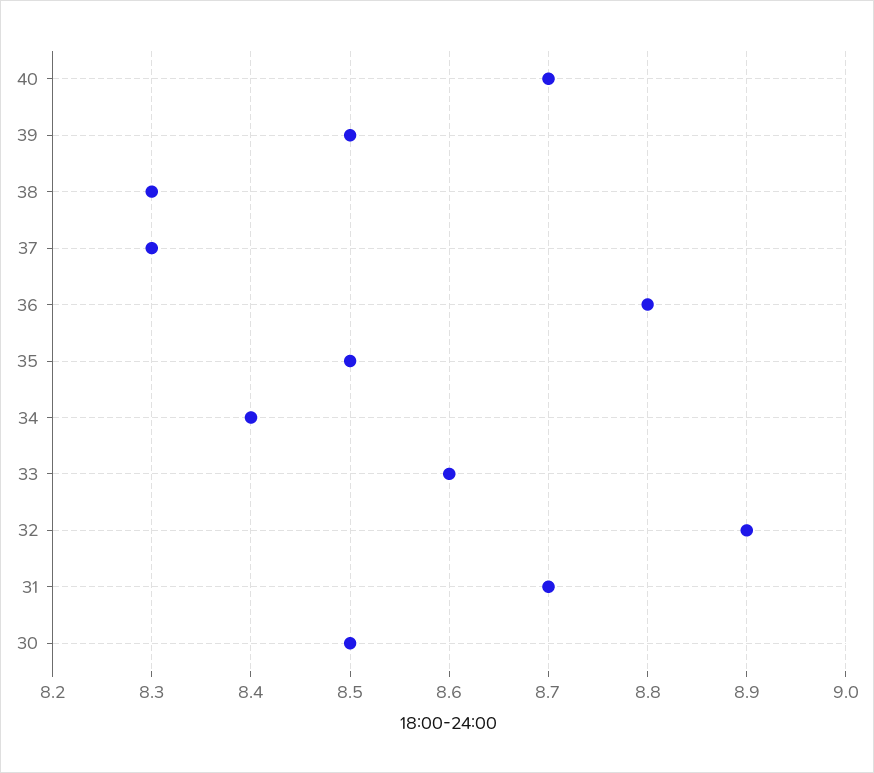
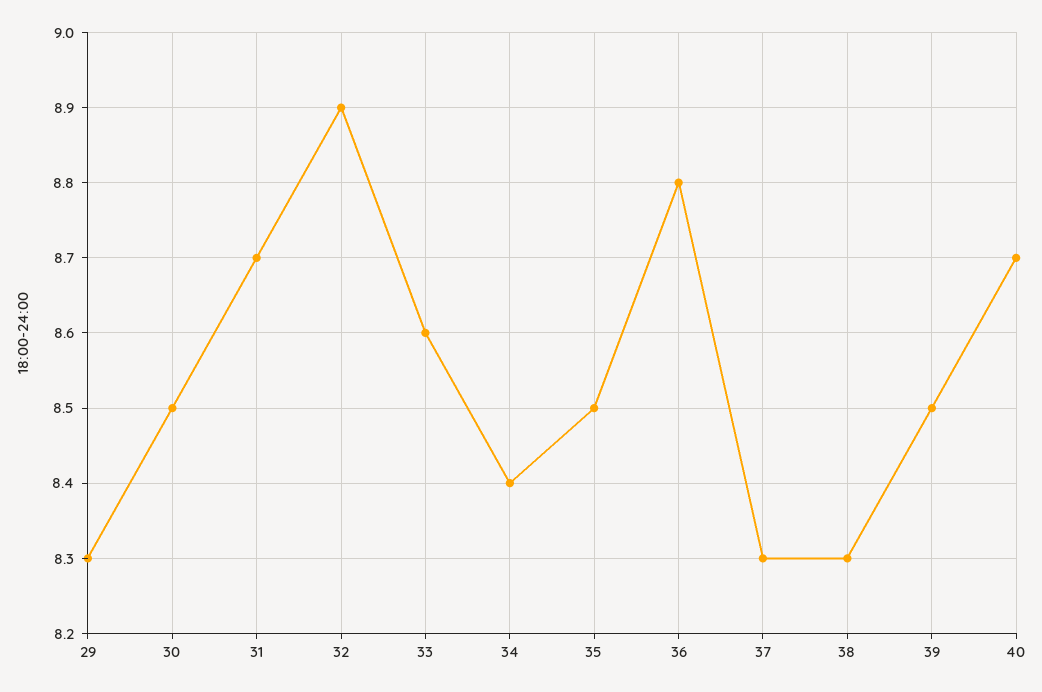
  {
    "40": 8.7,
    "39": 8.5,
    "38": 8.3,
    "37": 8.3,
    "36": 8.8,
    "35": 8.5,
    "34": 8.4,
    "33": 8.6,
    "32": 8.9,
    "31": 8.7,
-   "30": 8.5
+   "30": 8.5,
+   "29": 8.3
  }

